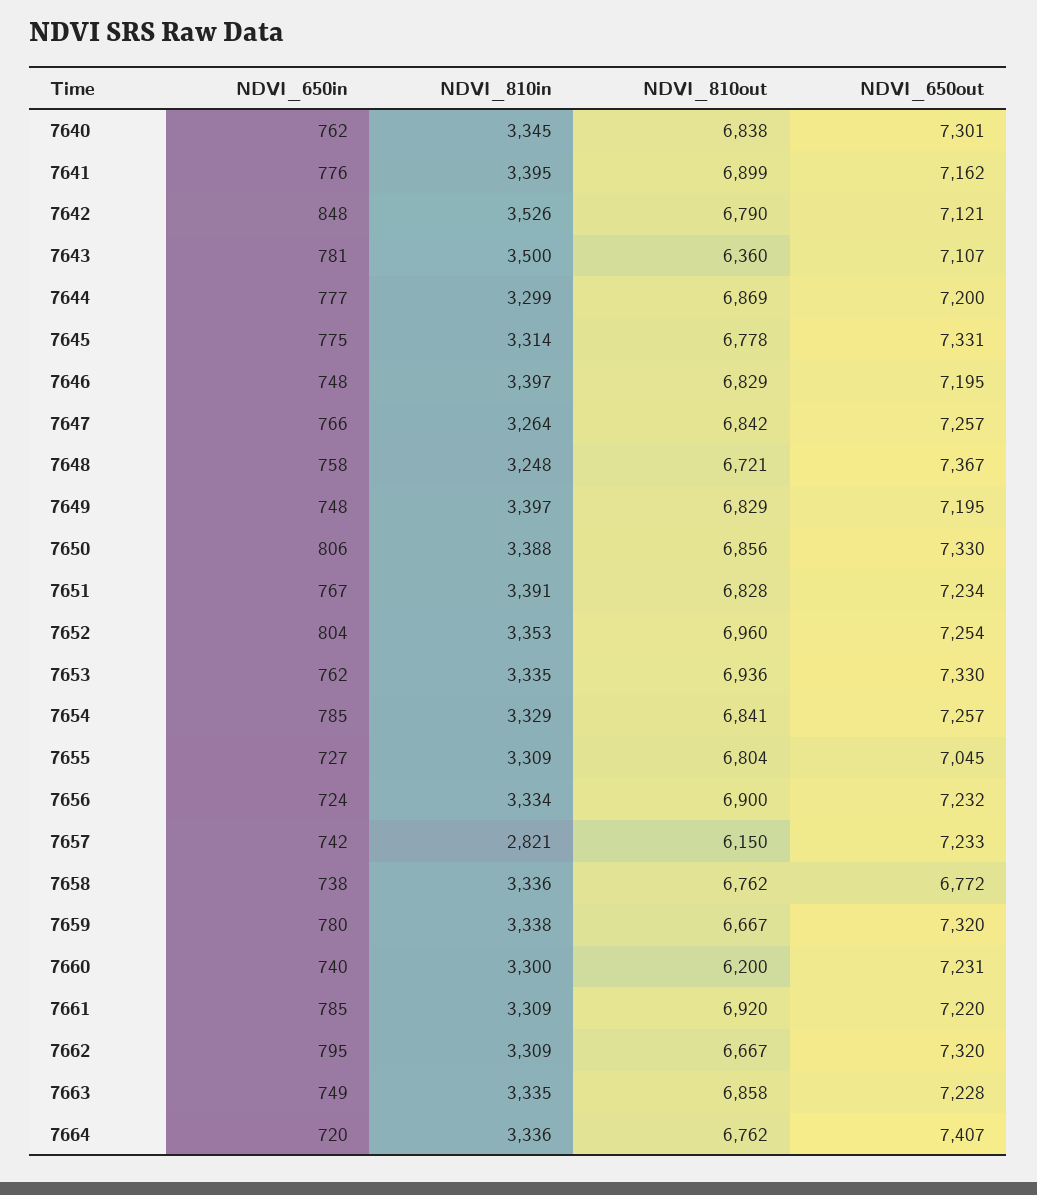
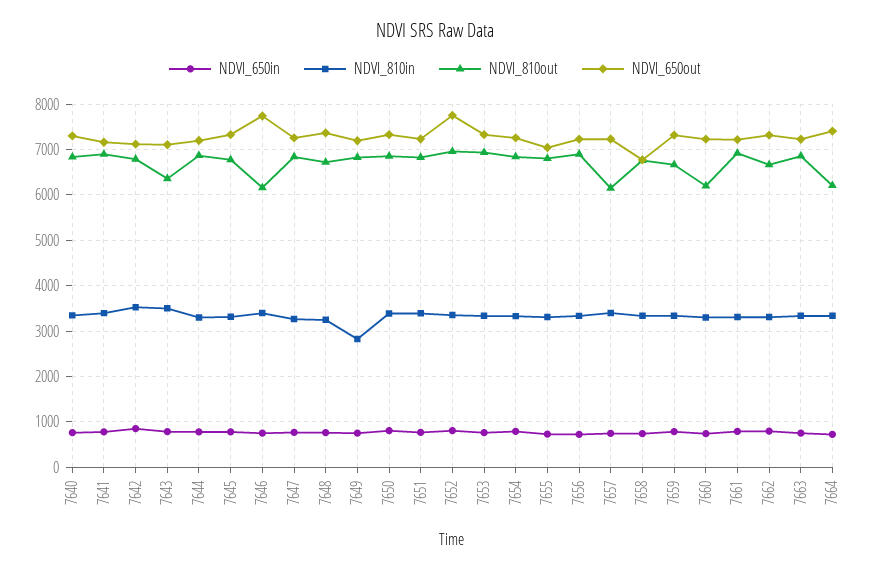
  {
    "NDVI_650in": {
      "7640": 762,
      "7641": 776,
      "7642": 848,
      "7643": 781,
      "7644": 777,
      "7645": 775,
      "7646": 748,
      "7647": 766,
      "7648": 758,
      "7649": 748,
      "7650": 806,
      "7651": 767,
      "7652": 804,
      "7653": 762,
      "7654": 785,
      "7655": 727,
      "7656": 724,
      "7657": 742,
      "7658": 738,
      "7659": 780,
      "7660": 740,
      "7661": 785,
      "7662": 795,
      "7663": 749,
      "7664": 720
    },
    "NDVI_810in": {
      "7640": 3345,
      "7641": 3395,
      "7642": 3526,
      "7643": 3500,
      "7644": 3299,
      "7645": 3314,
      "7646": 3397,
      "7647": 3264,
      "7648": 3248,
-     "7649": 3397,
+     "7649": 2800,
      "7650": 3388,
      "7651": 3391,
      "7652": 3353,
      "7653": 3335,
      "7654": 3329,
      "7655": 3309,
      "7656": 3334,
-     "7657": 2821,
+     "7657": 3400,
      "7658": 3336,
      "7659": 3338,
      "7660": 3300,
      "7661": 3309,
      "7662": 3309,
      "7663": 3335,
      "7664": 3336
    },
    "NDVI_810out": {
      "7640": 6838,
      "7641": 6899,
      "7642": 6790,
      "7643": 6360,
      "7644": 6869,
      "7645": 6778,
-     "7646": 6829,
+     "7646": 6200,
      "7647": 6842,
      "7648": 6721,
      "7649": 6829,
      "7650": 6856,
      "7651": 6828,
      "7652": 6960,
      "7653": 6936,
      "7654": 6841,
      "7655": 6804,
      "7656": 6900,
      "7657": 6150,
      "7658": 6762,
      "7659": 6667,
      "7660": 6200,
      "7661": 6920,
      "7662": 6667,
      "7663": 6858,
-     "7664": 6762
+     "7664": 6200
    },
    "NDVI_650out": {
      "7640": 7301,
      "7641": 7162,
      "7642": 7121,
      "7643": 7107,
      "7644": 7200,
      "7645": 7331,
-     "7646": 7195,
+     "7646": 7800,
      "7647": 7257,
      "7648": 7367,
      "7649": 7195,
      "7650": 7330,
      "7651": 7234,
-     "7652": 7254,
+     "7652": 7800,
      "7653": 7330,
      "7654": 7257,
      "7655": 7045,
      "7656": 7232,
      "7657": 7233,
      "7658": 6772,
      "7659": 7320,
      "7660": 7231,
      "7661": 7220,
      "7662": 7320,
      "7663": 7228,
      "7664": 7407
    }
  }

